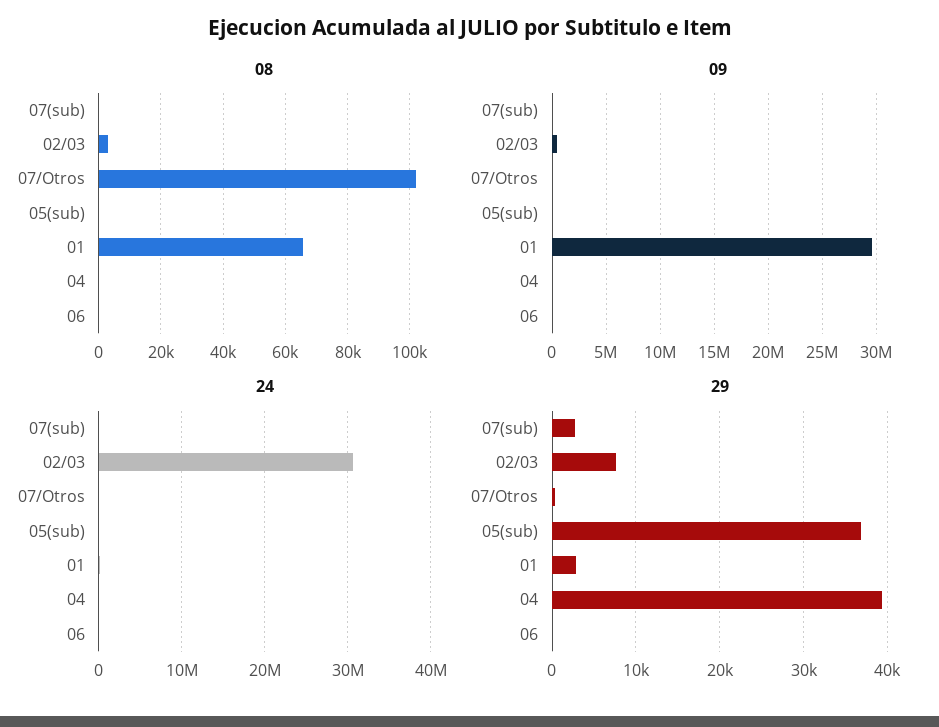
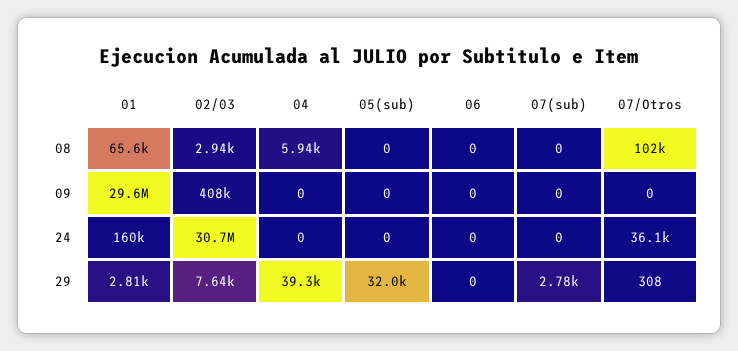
  {
    "08": {
      "07(sub)": 0,
      "02/03": 2940,
      "07/Otros": 102000,
      "05(sub)": 0,
      "01": 65600,
-     "04": 0,
+     "04": 5940,
      "06": 0
    },
    "09": {
      "07(sub)": 0,
      "02/03": 408000,
      "07/Otros": 0,
      "05(sub)": 0,
      "01": 29600000,
      "04": 0,
      "06": 0
    },
    "24": {
      "07(sub)": 0,
      "02/03": 30700000,
      "07/Otros": 36100,
      "05(sub)": 0,
      "01": 160000,
      "04": 0,
      "06": 0
    },
    "29": {
      "07(sub)": 2780,
      "02/03": 7640,
      "07/Otros": 308,
-     "05(sub)": 37000,
+     "05(sub)": 32000,
      "01": 2810,
      "04": 39300,
      "06": 0
    }
  }

